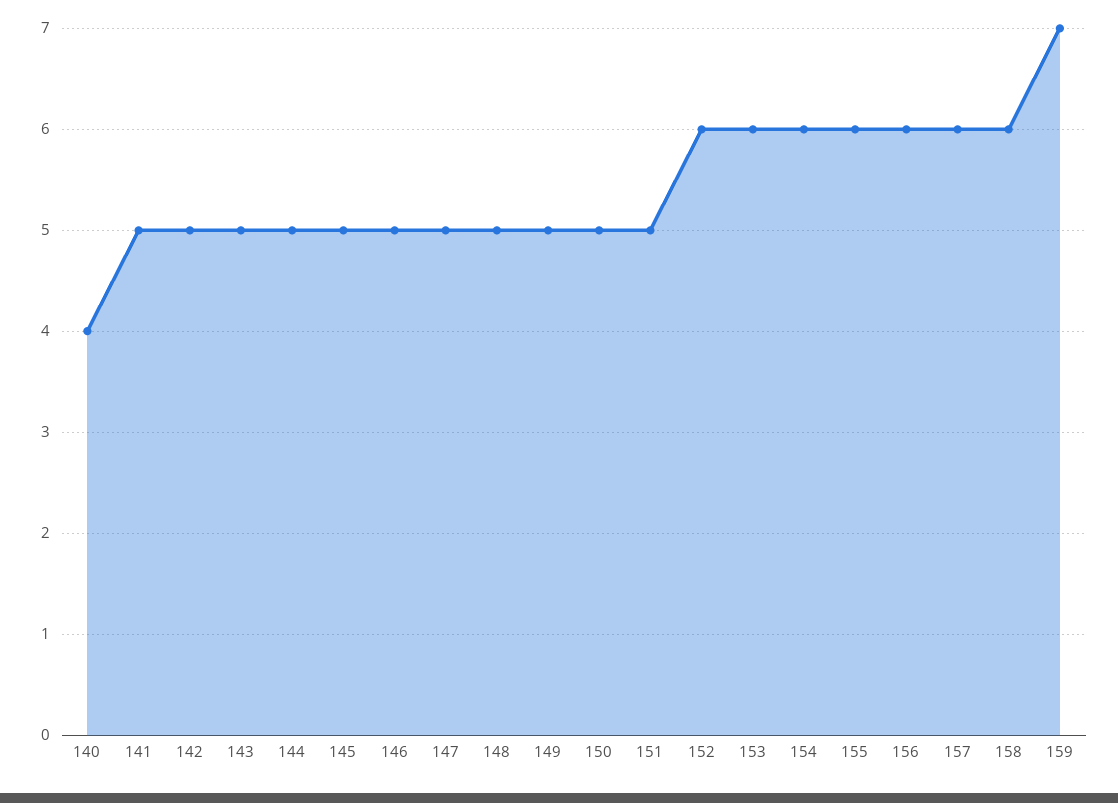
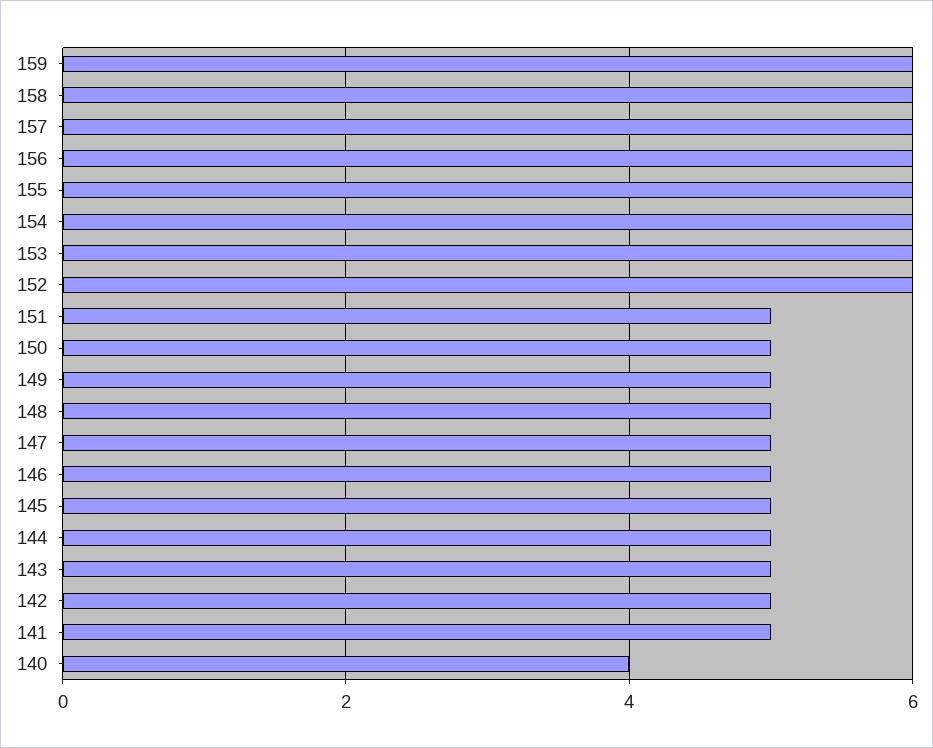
  {
    "140": 4,
    "141": 5,
    "142": 5,
    "143": 5,
    "144": 5,
    "145": 5,
    "146": 5,
    "147": 5,
    "148": 5,
    "149": 5,
    "150": 5,
    "151": 5,
    "152": 6,
    "153": 6,
    "154": 6,
    "155": 6,
    "156": 6,
    "157": 6,
    "158": 6,
-   "159": 7
+   "159": 6
  }

